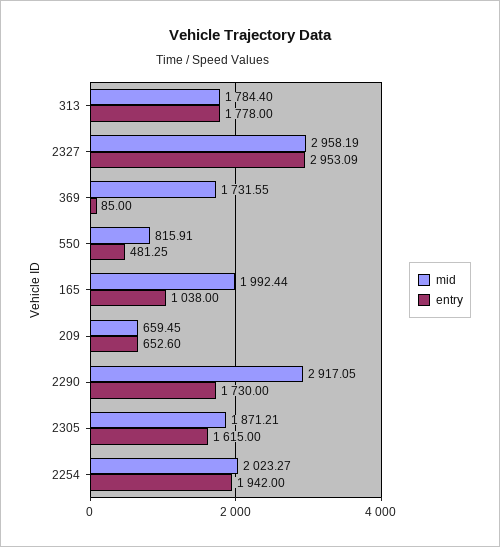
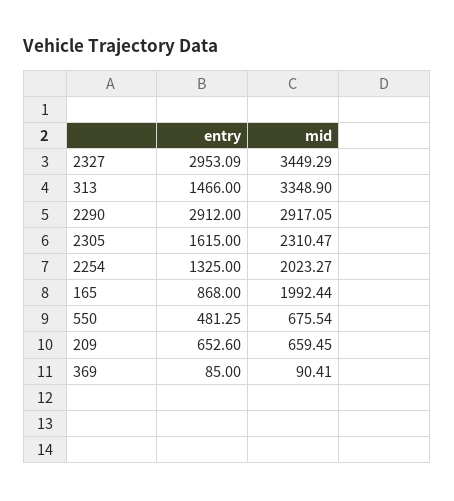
  {
    "mid": {
-     "313": 1784.4,
+     "313": 3348.9,
-     "2327": 2958.19,
+     "2327": 3449.29,
-     "369": 1731.55,
+     "369": 90.41,
-     "550": 815.91,
+     "550": 675.54,
      "165": 1992.44,
      "209": 659.45,
      "2290": 2917.05,
-     "2305": 1871.21,
+     "2305": 2310.47,
      "2254": 2023.27
    },
    "entry": {
-     "313": 1778,
+     "313": 1466,
      "2327": 2953.09,
      "369": 85,
      "550": 481.25,
-     "165": 1038,
+     "165": 868,
      "209": 652.6,
-     "2290": 1730,
+     "2290": 2912,
      "2305": 1615,
-     "2254": 1942
+     "2254": 1325
    }
  }

